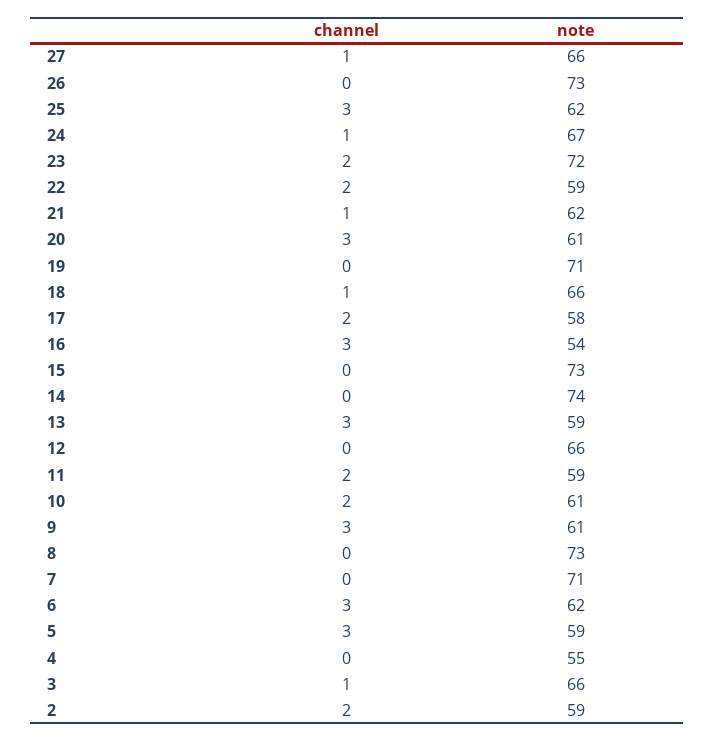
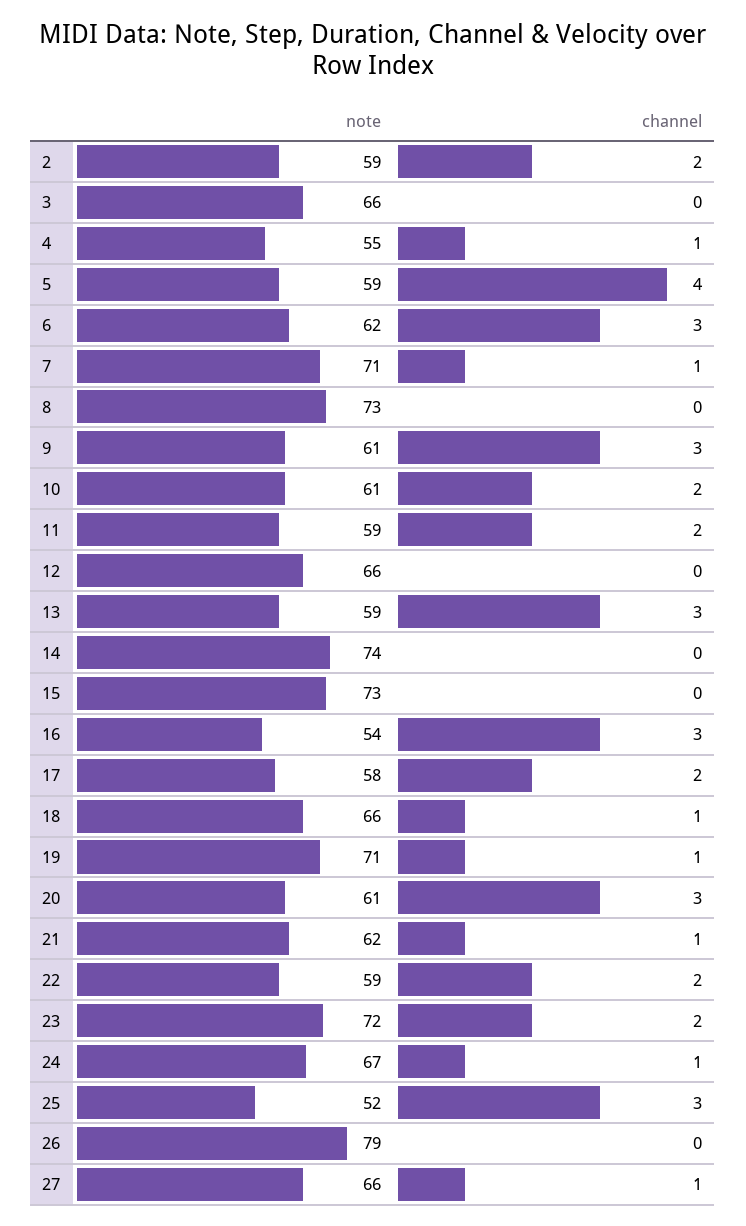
  {
    "channel": {
      "27": 1,
      "26": 0,
      "25": 3,
      "24": 1,
      "23": 2,
      "22": 2,
      "21": 1,
      "20": 3,
-     "19": 0,
+     "19": 1,
      "18": 1,
      "17": 2,
      "16": 3,
      "15": 0,
      "14": 0,
      "13": 3,
      "12": 0,
      "11": 2,
      "10": 2,
      "9": 3,
      "8": 0,
-     "7": 0,
+     "7": 1,
      "6": 3,
-     "5": 3,
+     "5": 4,
-     "4": 0,
+     "4": 1,
-     "3": 1,
+     "3": 0,
      "2": 2
    },
    "note": {
      "27": 66,
-     "26": 73,
+     "26": 79,
-     "25": 62,
+     "25": 52,
      "24": 67,
      "23": 72,
      "22": 59,
      "21": 62,
      "20": 61,
      "19": 71,
      "18": 66,
      "17": 58,
      "16": 54,
      "15": 73,
      "14": 74,
      "13": 59,
      "12": 66,
      "11": 59,
      "10": 61,
      "9": 61,
      "8": 73,
      "7": 71,
      "6": 62,
      "5": 59,
      "4": 55,
      "3": 66,
      "2": 59
    }
  }

